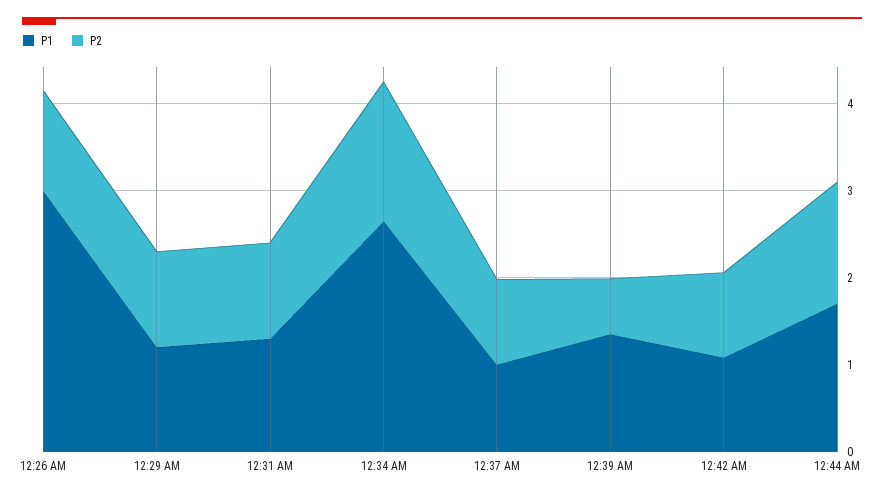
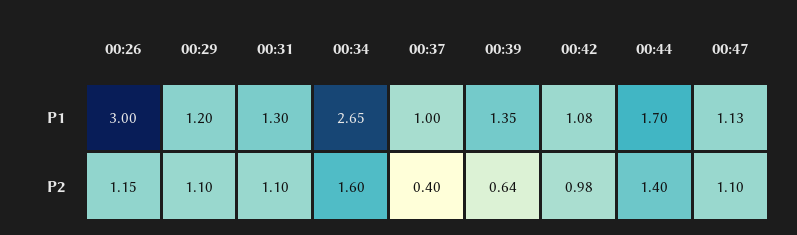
  {
    "P1": {
      "12:26 AM": 3,
      "12:29 AM": 1.2,
      "12:31 AM": 1.3,
      "12:34 AM": 2.65,
      "12:37 AM": 1,
      "12:39 AM": 1.35,
      "12:42 AM": 1.08,
-     "12:44 AM": 1.7
+     "12:44 AM": 1.7,
+     "00:47": 1.13
    },
    "P2": {
      "12:26 AM": 1.15,
      "12:29 AM": 1.1,
      "12:31 AM": 1.1,
      "12:34 AM": 1.6,
-     "12:37 AM": 1,
+     "12:37 AM": 0.4,
      "12:39 AM": 0.64,
      "12:42 AM": 0.98,
-     "12:44 AM": 1.4
+     "12:44 AM": 1.4,
+     "00:47": 1.1
    }
  }

